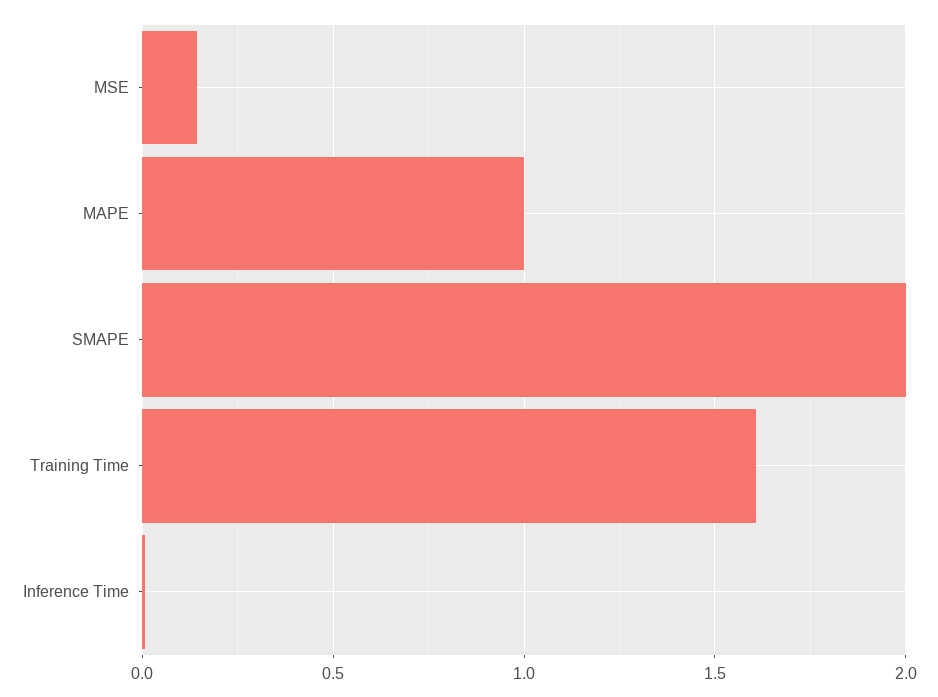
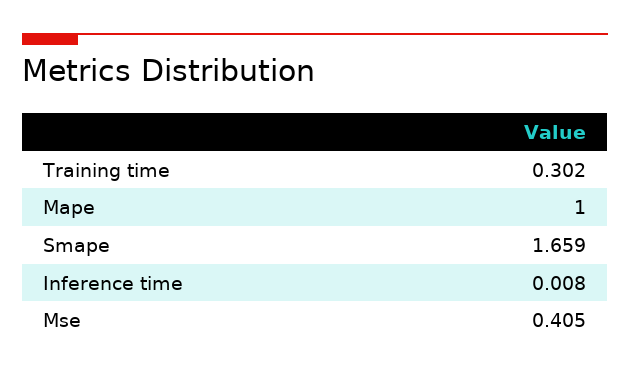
  {
-   "MSE": 0.15,
+   "MSE": 0.405,
    "MAPE": 1,
-   "SMAPE": 2,
+   "SMAPE": 1.659,
-   "Training Time": 1.6,
+   "Training Time": 0.302,
    "Inference Time": 0.008
  }

